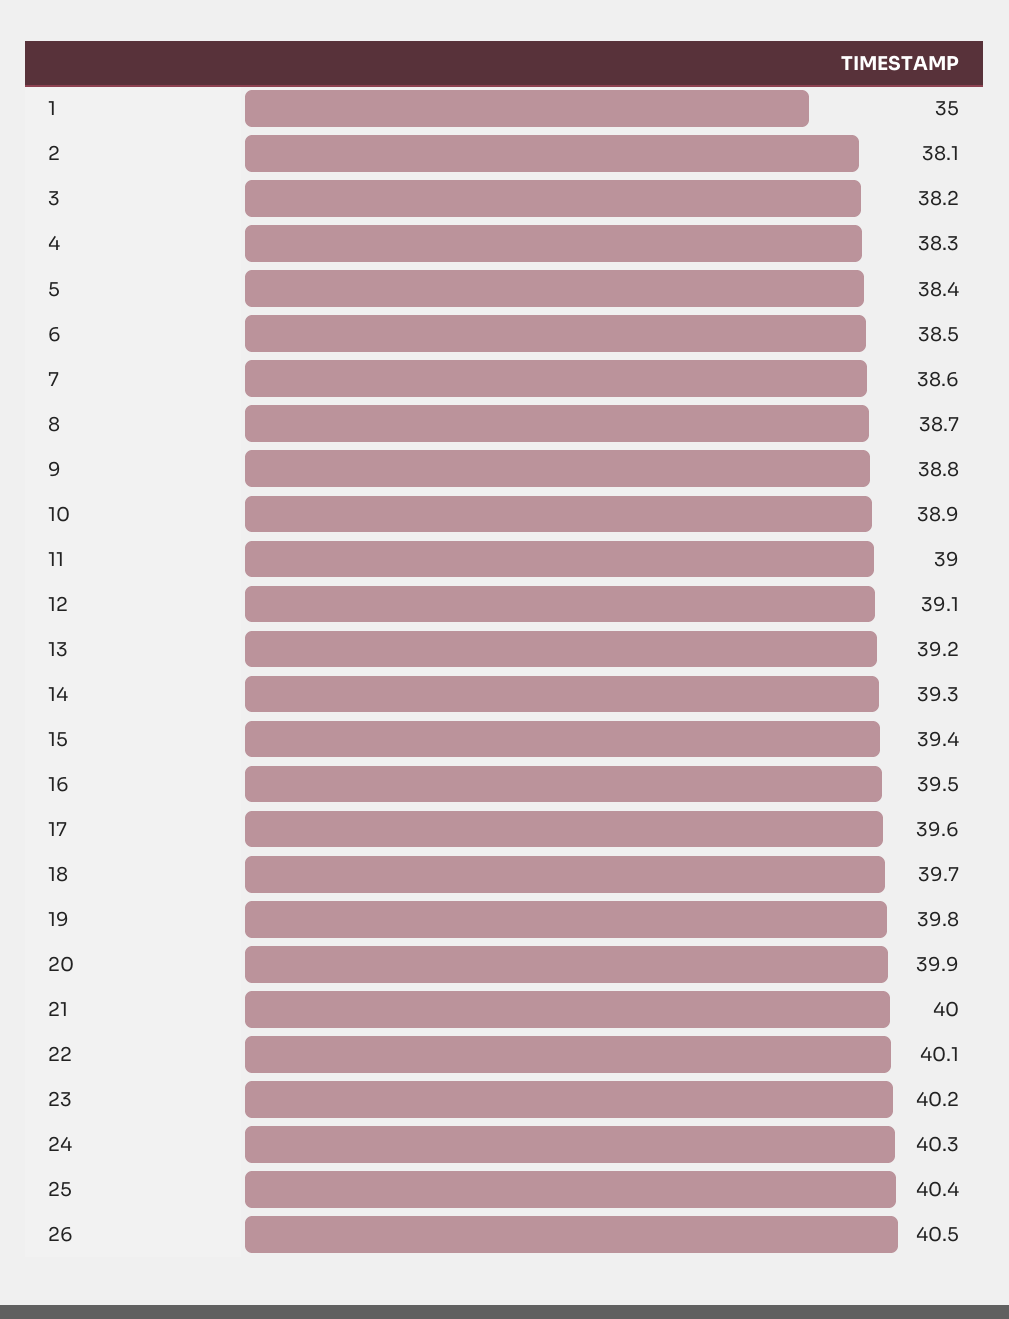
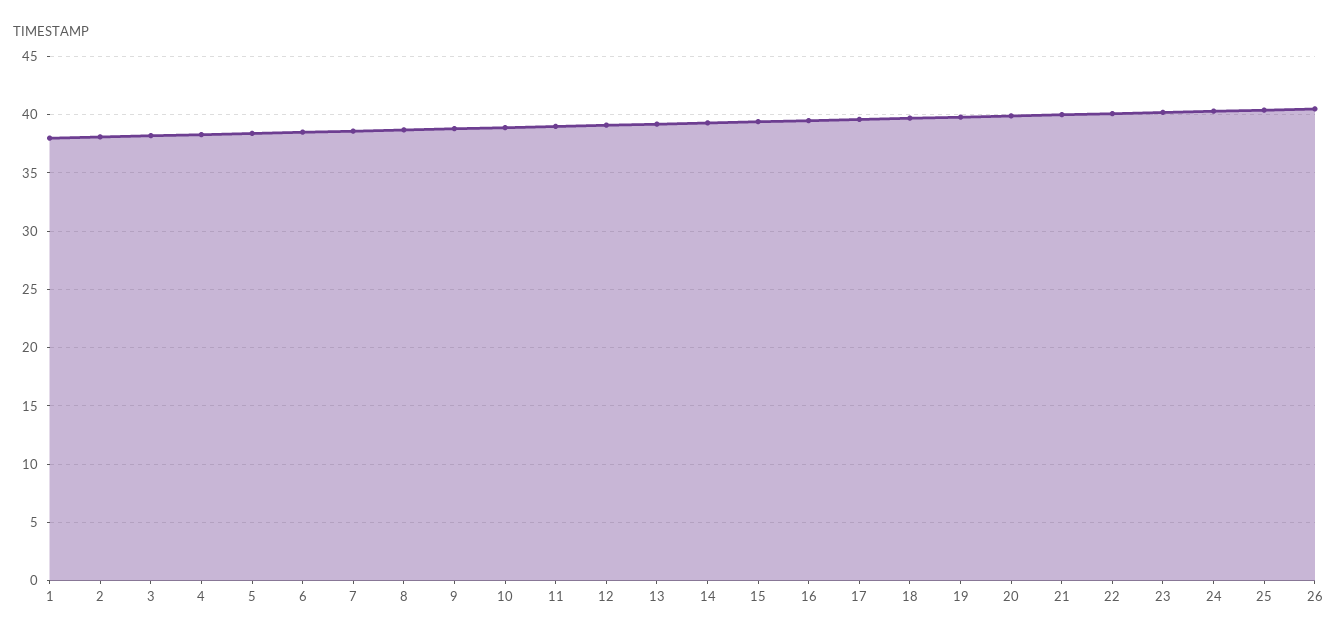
  {
-   "1": 35,
+   "1": 38,
    "2": 38.1,
    "3": 38.2,
    "4": 38.3,
    "5": 38.4,
    "6": 38.5,
    "7": 38.6,
    "8": 38.7,
    "9": 38.8,
    "10": 38.9,
    "11": 39,
    "12": 39.1,
    "13": 39.2,
    "14": 39.3,
    "15": 39.4,
    "16": 39.5,
    "17": 39.6,
    "18": 39.7,
    "19": 39.8,
    "20": 39.9,
    "21": 40,
    "22": 40.1,
    "23": 40.2,
    "24": 40.3,
    "25": 40.4,
    "26": 40.5
  }

